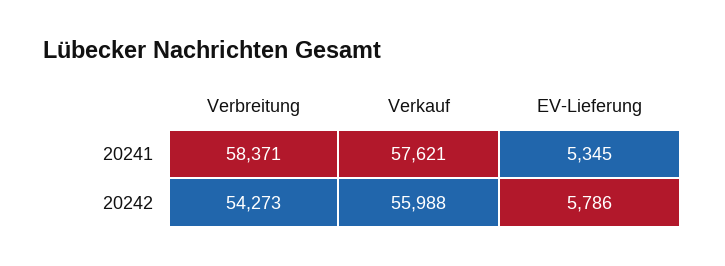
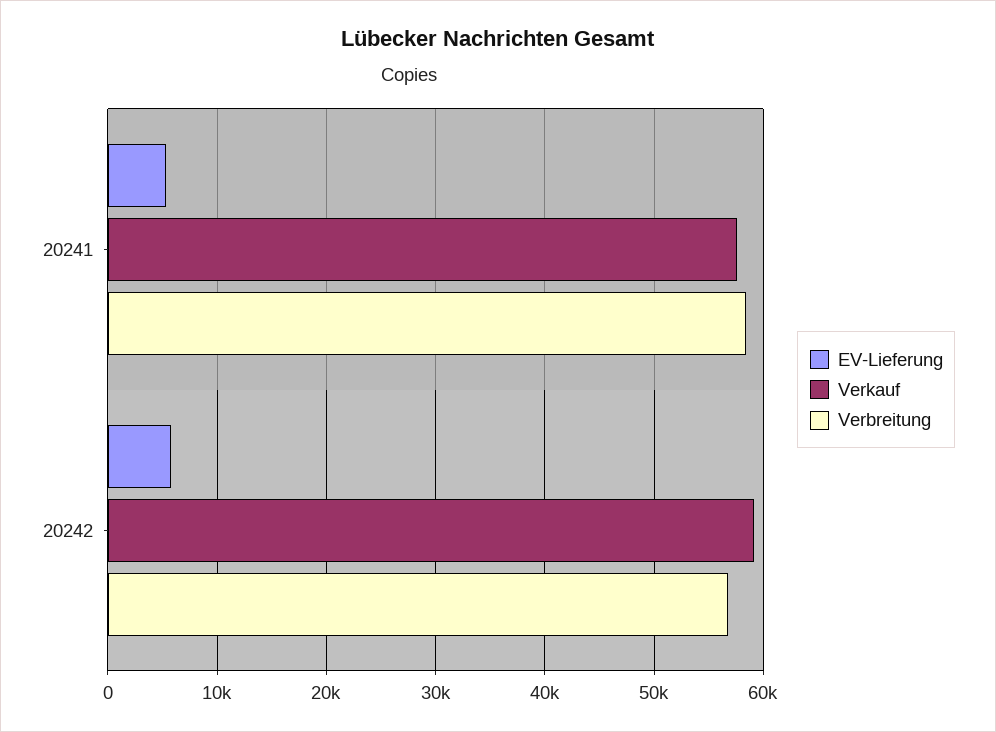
  {
    "Verbreitung": {
      "20241": 58371,
-     "20242": 54273
+     "20242": 57000
    },
    "Verkauf": {
      "20241": 57621,
-     "20242": 55988
+     "20242": 59000
    },
    "EV-Lieferung": {
      "20241": 5345,
      "20242": 5786
    }
  }

